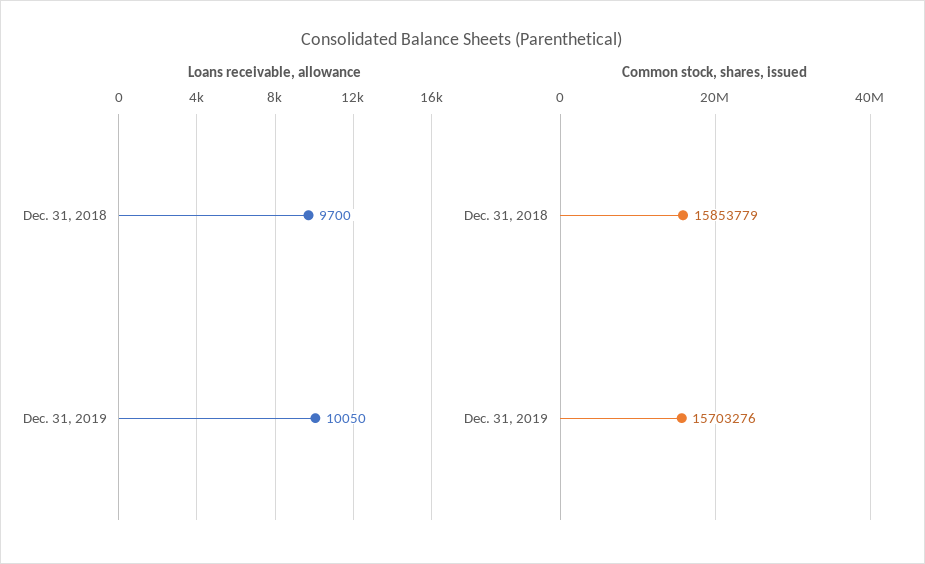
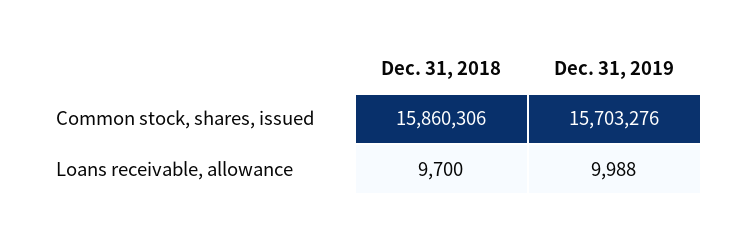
  {
    "Loans receivable, allowance": {
      "Dec. 31, 2018": 9700,
-     "Dec. 31, 2019": 10050
+     "Dec. 31, 2019": 9988
    },
    "Common stock, shares, issued": {
-     "Dec. 31, 2018": 15853779,
+     "Dec. 31, 2018": 15860306,
      "Dec. 31, 2019": 15703276
    }
  }

